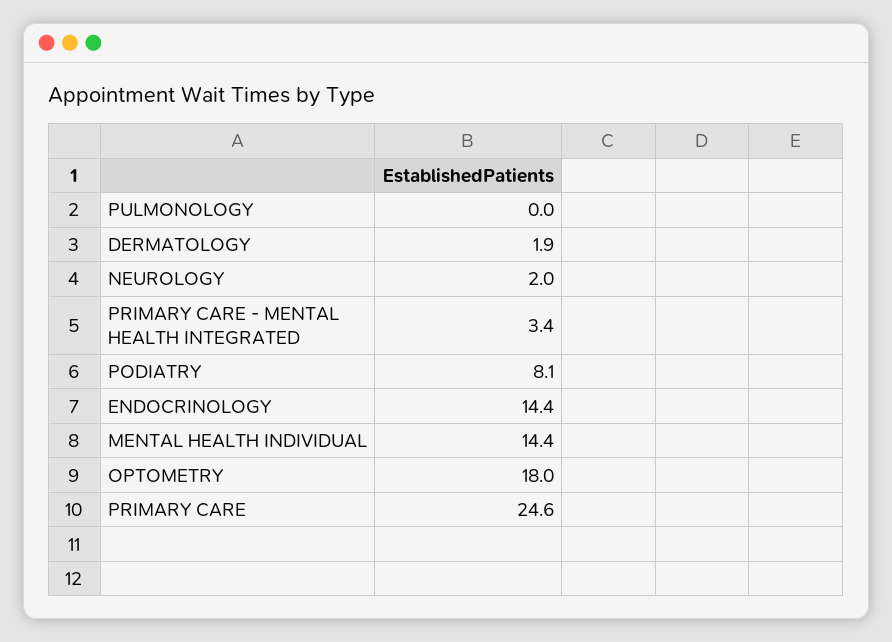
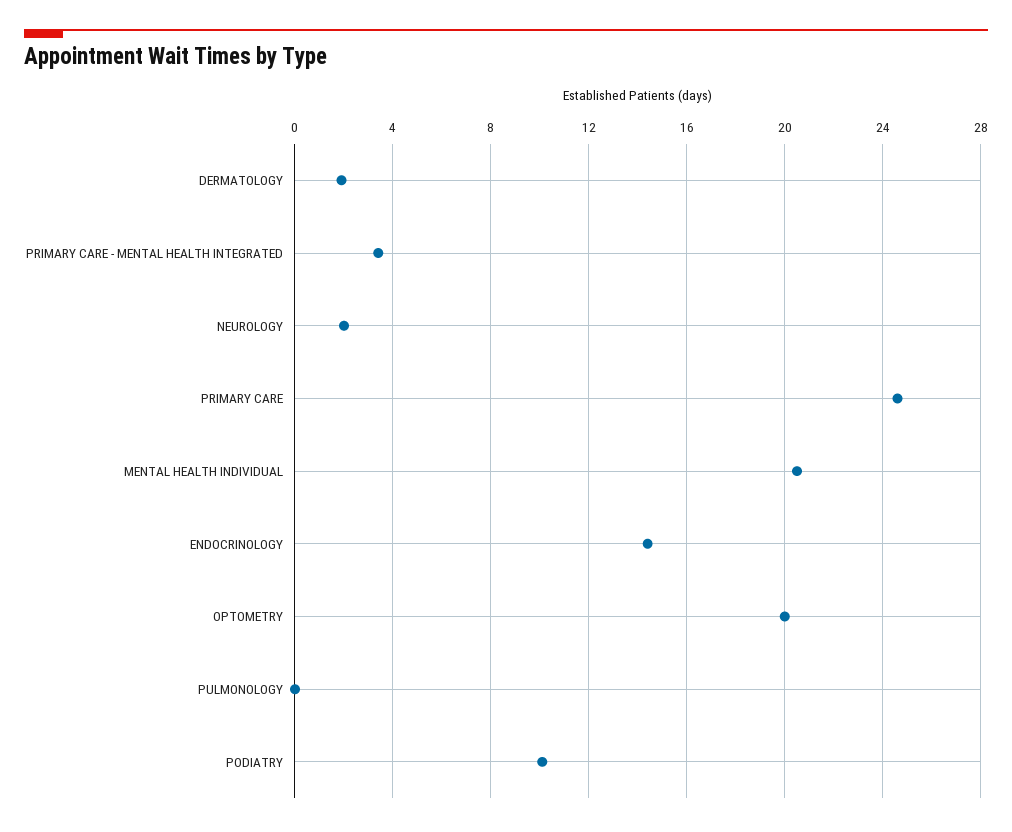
  {
    "PULMONOLOGY": 0,
    "DERMATOLOGY": 1.9,
    "NEUROLOGY": 2,
    "PRIMARY CARE - MENTAL HEALTH INTEGRATED": 3.4,
-   "PODIATRY": 8.1,
+   "PODIATRY": 10,
    "ENDOCRINOLOGY": 14.4,
-   "MENTAL HEALTH INDIVIDUAL": 14.4,
+   "MENTAL HEALTH INDIVIDUAL": 20.5,
-   "OPTOMETRY": 18,
+   "OPTOMETRY": 20,
    "PRIMARY CARE": 24.6
  }

